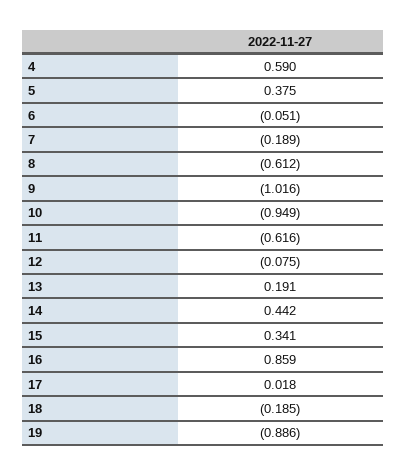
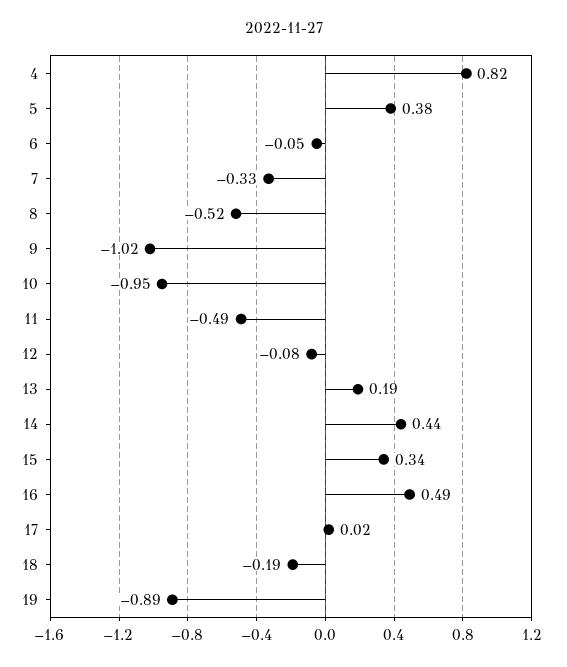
  {
-   "4": 0.59,
+   "4": 0.82,
    "5": 0.375,
    "6": -0.051,
-   "7": -0.189,
+   "7": -0.33,
-   "8": -0.612,
+   "8": -0.52,
    "9": -1.016,
    "10": -0.949,
-   "11": -0.616,
+   "11": -0.49,
    "12": -0.075,
    "13": 0.191,
    "14": 0.442,
    "15": 0.341,
-   "16": 0.859,
+   "16": 0.49,
    "17": 0.018,
    "18": -0.185,
    "19": -0.886
  }

